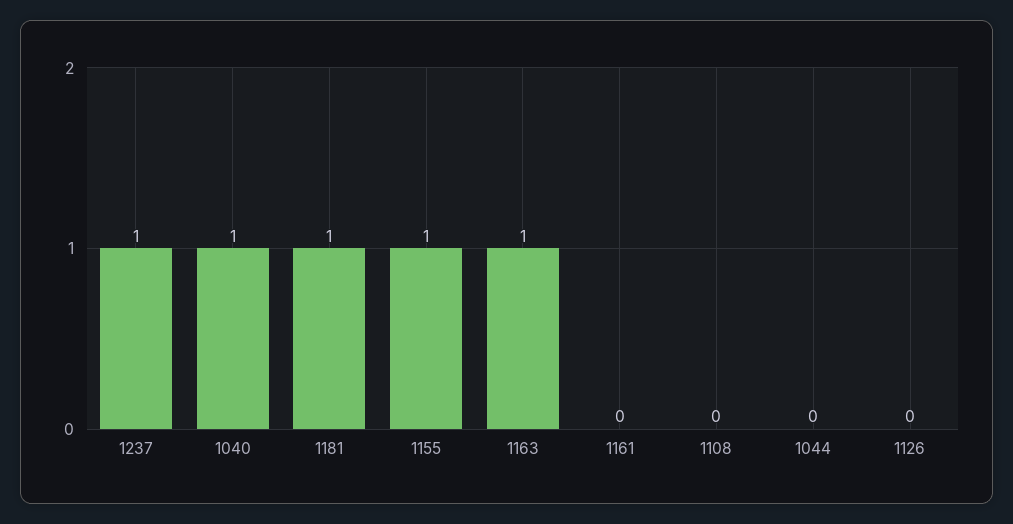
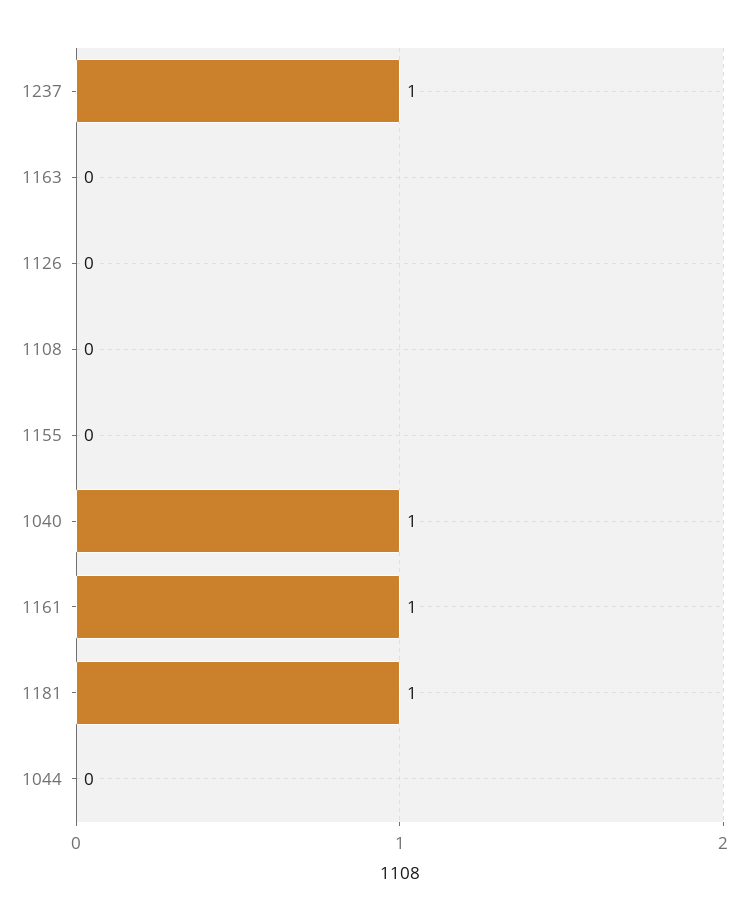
  {
    "1237": 1,
    "1040": 1,
    "1181": 1,
-   "1155": 1,
+   "1155": 0,
-   "1163": 1,
+   "1163": 0,
-   "1161": 0,
+   "1161": 1,
    "1108": 0,
    "1044": 0,
    "1126": 0
  }

